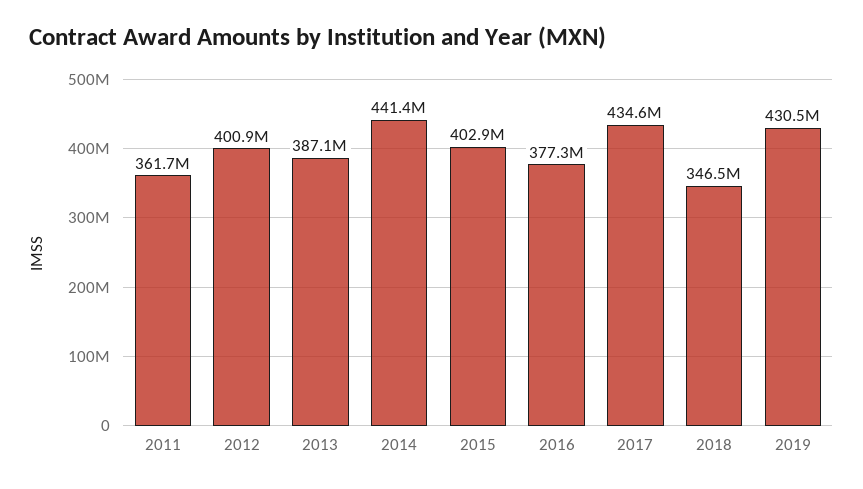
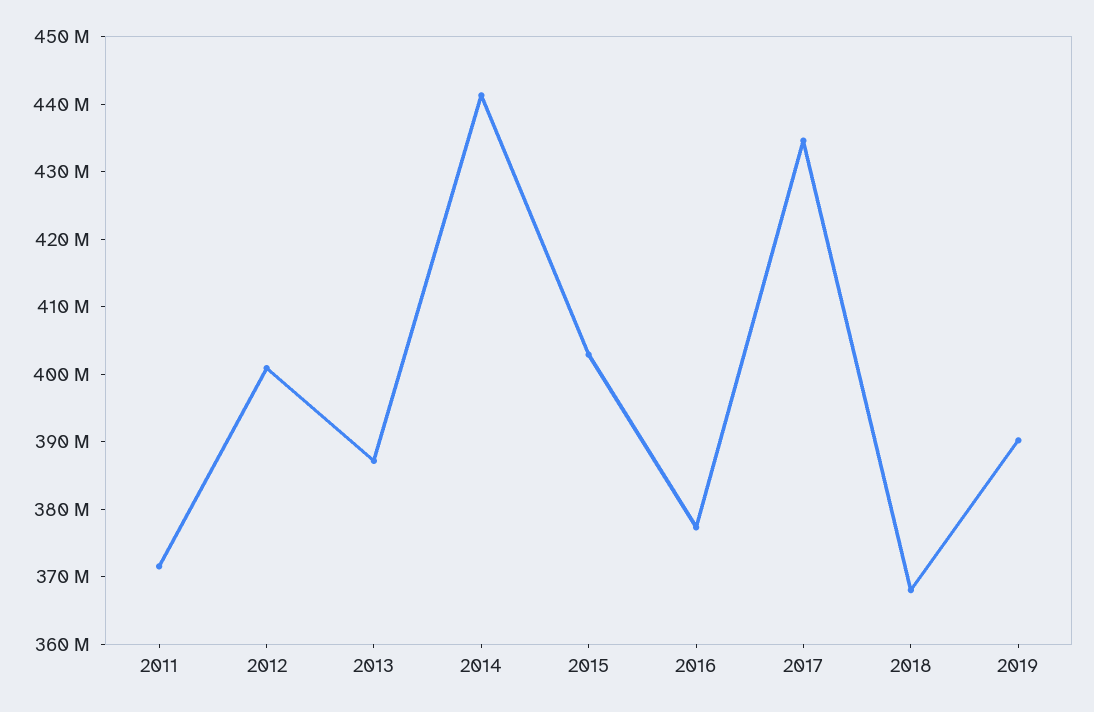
  {
-   "2011": 361700000,
+   "2011": 372000000,
    "2012": 400900000,
    "2013": 387100000,
    "2014": 441400000,
    "2015": 402900000,
    "2016": 377300000,
    "2017": 434600000,
-   "2018": 346500000,
+   "2018": 368000000,
-   "2019": 430500000
+   "2019": 390000000
  }

